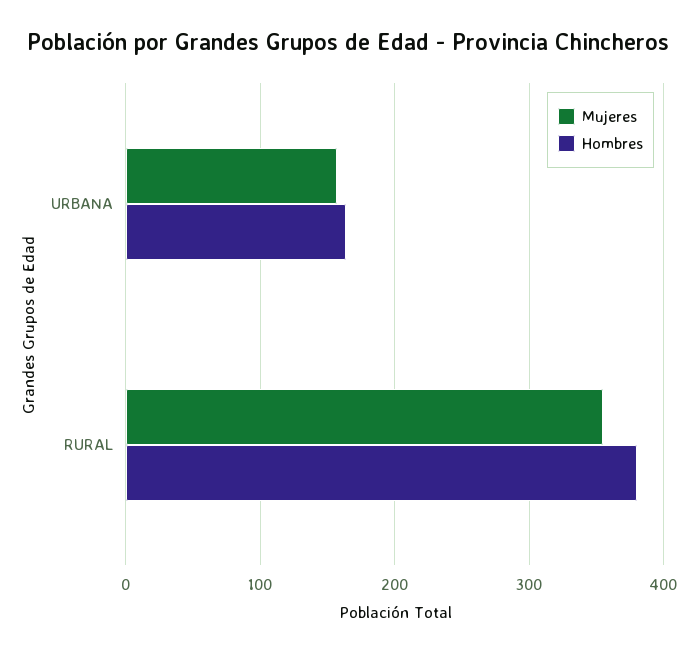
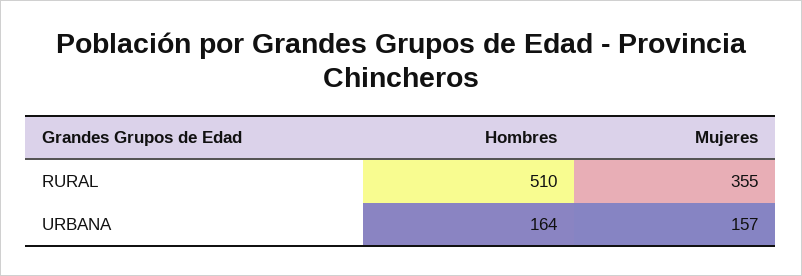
  {
    "Mujeres": {
      "URBANA": 157,
      "RURAL": 355
    },
    "Hombres": {
      "URBANA": 164,
-     "RURAL": 380
+     "RURAL": 510
    }
  }

